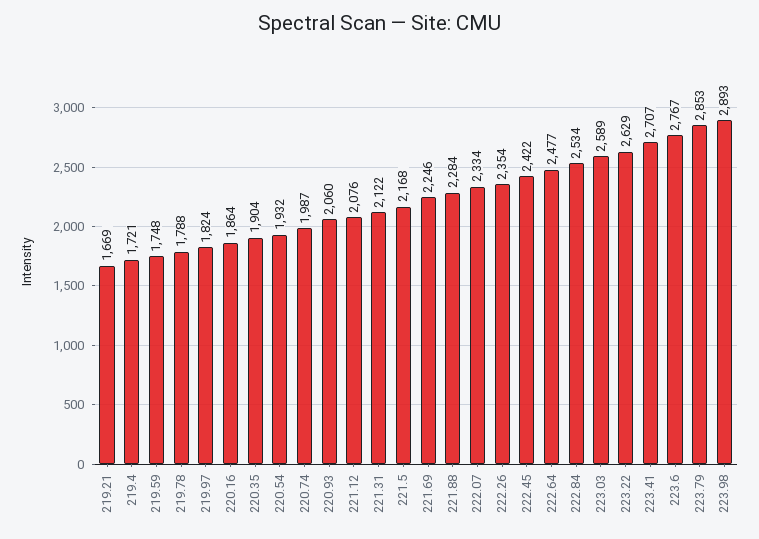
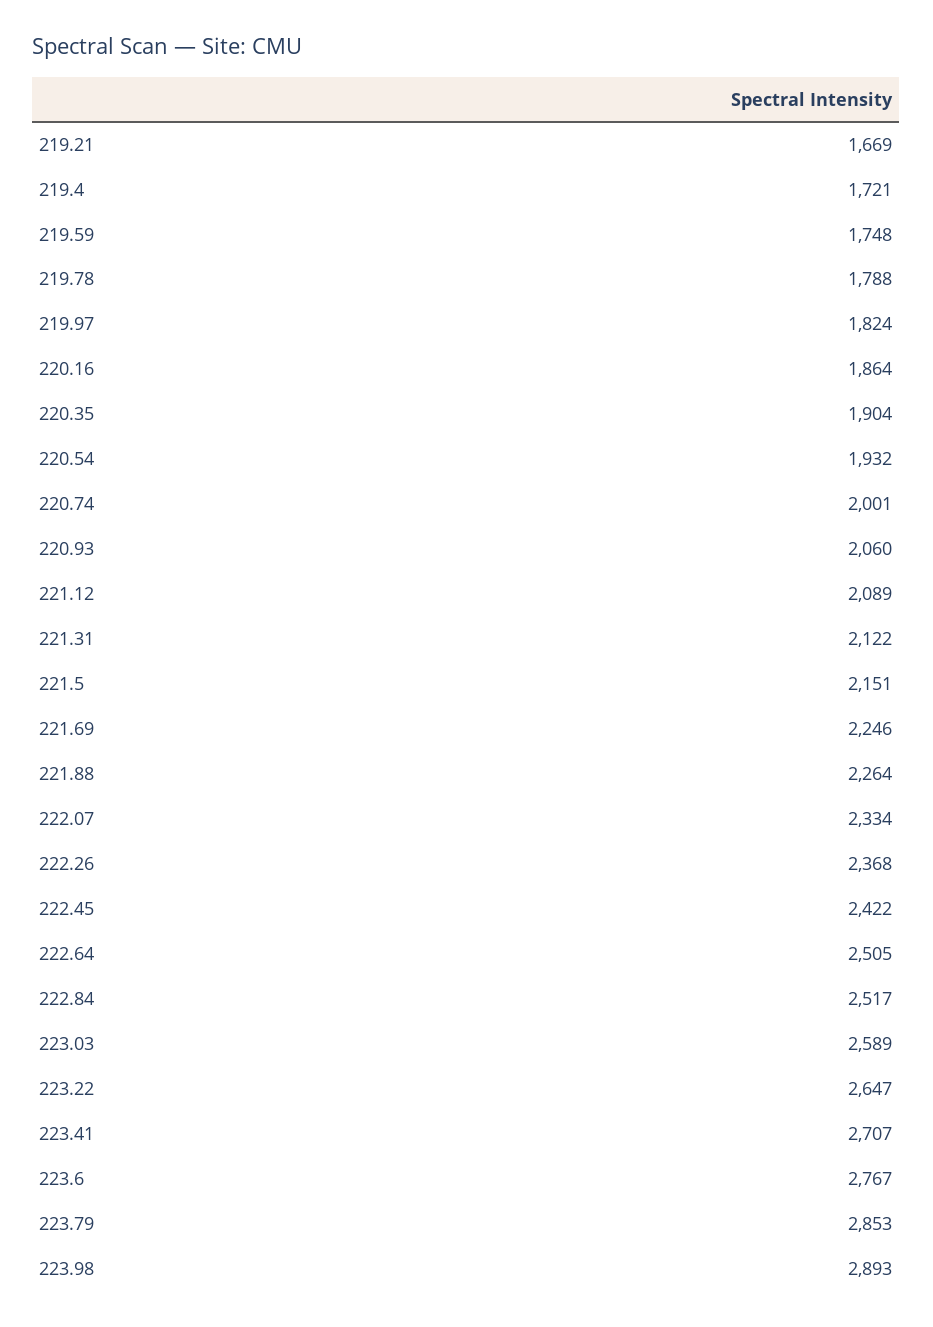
  {
    "219.21": 1669,
    "219.4": 1721,
    "219.59": 1748,
    "219.78": 1788,
    "219.97": 1824,
    "220.16": 1864,
    "220.35": 1904,
    "220.54": 1932,
-   "220.74": 1987,
+   "220.74": 2001,
    "220.93": 2060,
-   "221.12": 2076,
+   "221.12": 2089,
    "221.31": 2122,
-   "221.5": 2168,
+   "221.5": 2151,
    "221.69": 2246,
-   "221.88": 2284,
+   "221.88": 2264,
    "222.07": 2334,
-   "222.26": 2354,
+   "222.26": 2368,
    "222.45": 2422,
-   "222.64": 2477,
+   "222.64": 2505,
-   "222.84": 2534,
+   "222.84": 2517,
    "223.03": 2589,
-   "223.22": 2629,
+   "223.22": 2647,
    "223.41": 2707,
    "223.6": 2767,
    "223.79": 2853,
    "223.98": 2893
  }

